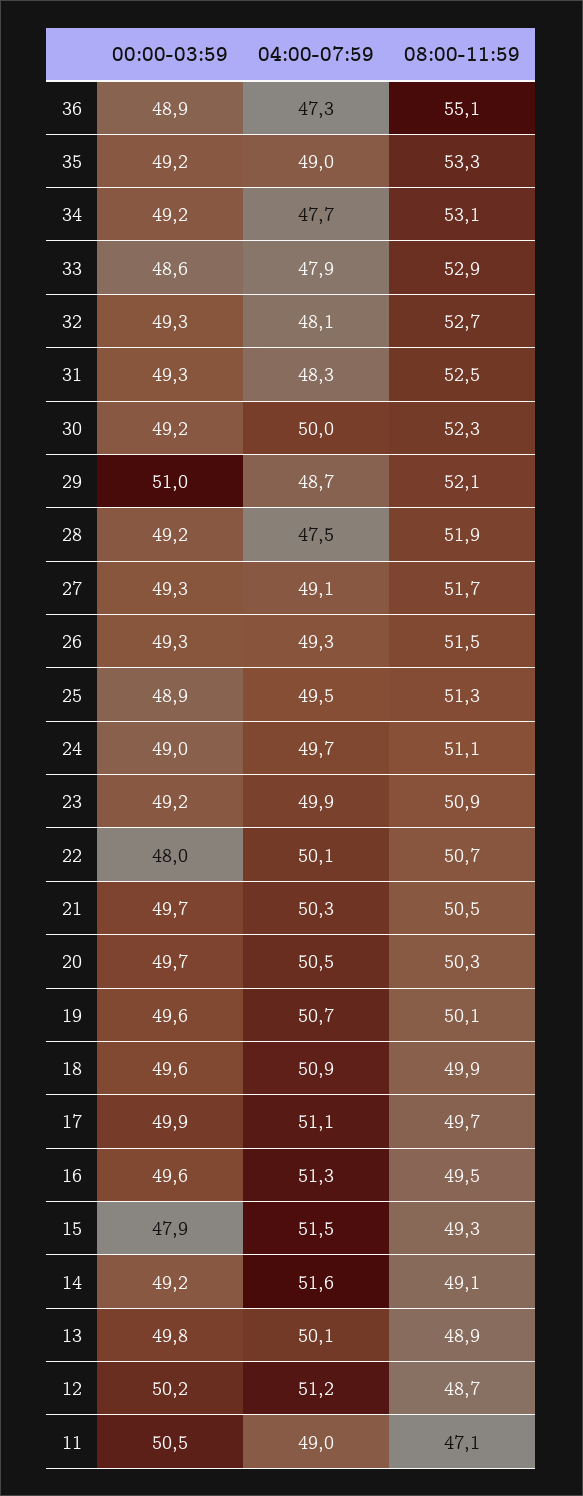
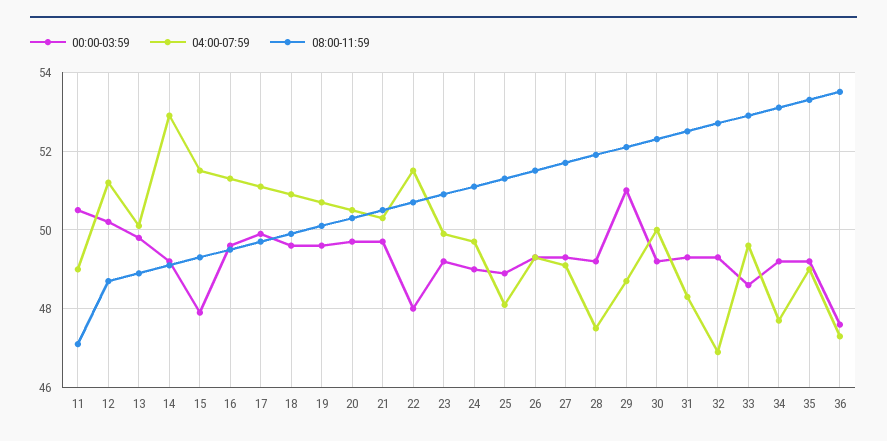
  {
    "00:00-03:59": {
-     "36": 48.9,
+     "36": 47.5,
      "35": 49.2,
      "34": 49.2,
      "33": 48.6,
      "32": 49.3,
      "31": 49.3,
      "30": 49.2,
      "29": 51,
      "28": 49.2,
      "27": 49.3,
      "26": 49.3,
      "25": 48.9,
      "24": 49,
      "23": 49.2,
      "22": 48,
      "21": 49.7,
      "20": 49.7,
      "19": 49.6,
      "18": 49.6,
      "17": 49.9,
      "16": 49.6,
      "15": 47.9,
      "14": 49.2,
      "13": 49.8,
      "12": 50.2,
      "11": 50.5
    },
    "04:00-07:59": {
      "36": 47.3,
      "35": 49,
      "34": 47.7,
-     "33": 47.9,
+     "33": 49.5,
-     "32": 48.1,
+     "32": 47,
      "31": 48.3,
      "30": 50,
      "29": 48.7,
      "28": 47.5,
      "27": 49.1,
      "26": 49.3,
-     "25": 49.5,
+     "25": 48,
      "24": 49.7,
      "23": 49.9,
-     "22": 50.1,
+     "22": 51.5,
      "21": 50.3,
      "20": 50.5,
      "19": 50.7,
      "18": 50.9,
      "17": 51.1,
      "16": 51.3,
      "15": 51.5,
-     "14": 51.6,
+     "14": 53,
      "13": 50.1,
      "12": 51.2,
      "11": 49
    },
    "08:00-11:59": {
-     "36": 55.1,
+     "36": 53.5,
      "35": 53.3,
      "34": 53.1,
      "33": 52.9,
      "32": 52.7,
      "31": 52.5,
      "30": 52.3,
      "29": 52.1,
      "28": 51.9,
      "27": 51.7,
      "26": 51.5,
      "25": 51.3,
      "24": 51.1,
      "23": 50.9,
      "22": 50.7,
      "21": 50.5,
      "20": 50.3,
      "19": 50.1,
      "18": 49.9,
      "17": 49.7,
      "16": 49.5,
      "15": 49.3,
      "14": 49.1,
      "13": 48.9,
      "12": 48.7,
      "11": 47.1
    }
  }

